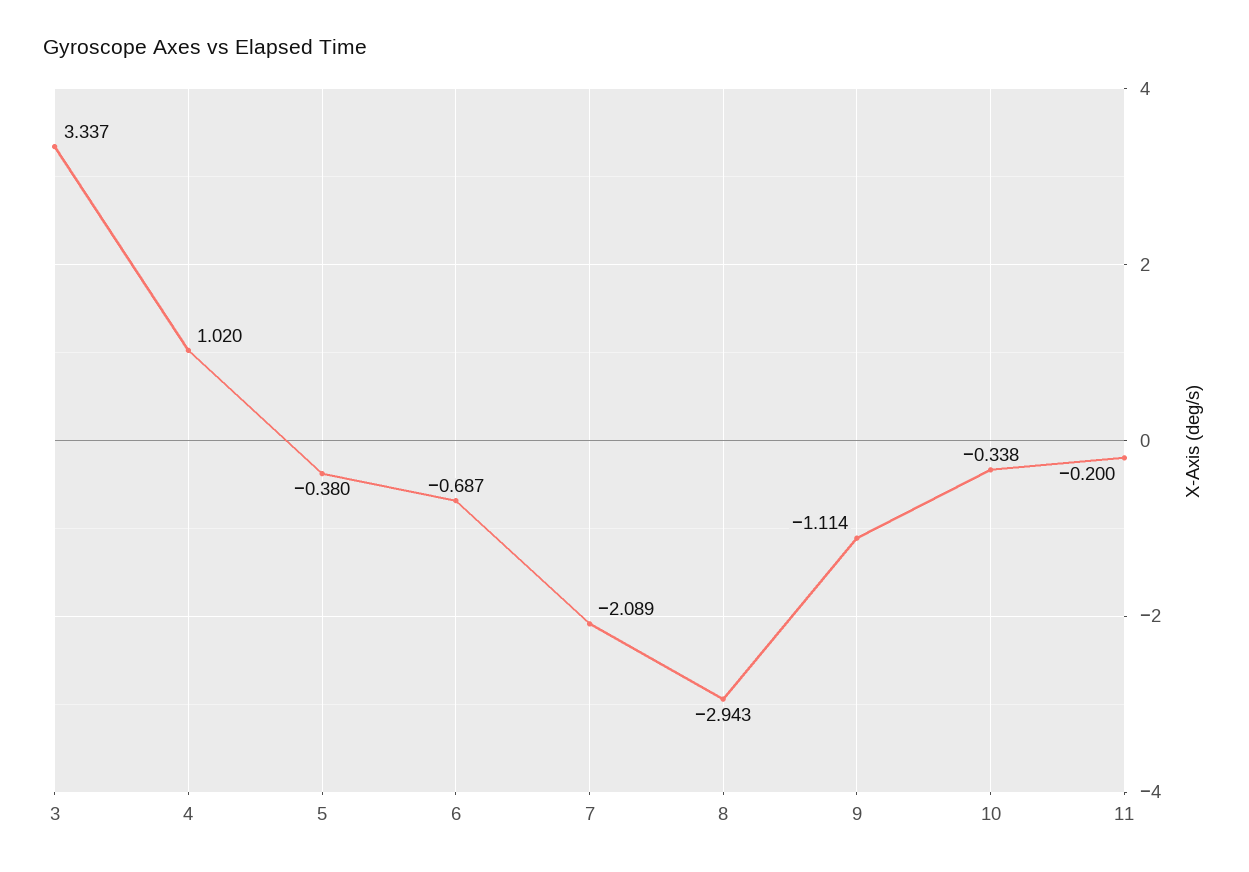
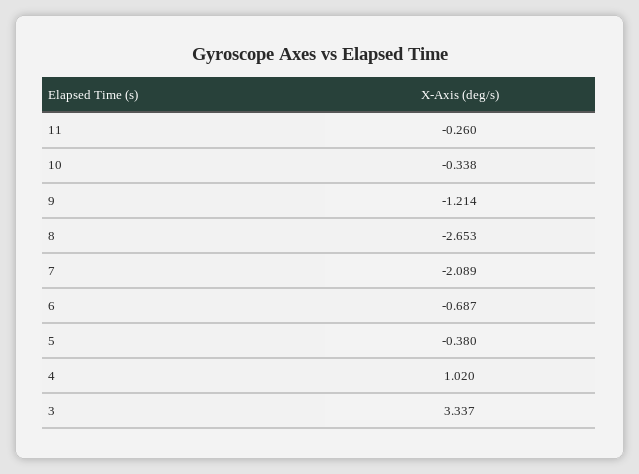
  {
    "3": 3.337,
    "4": 1.02,
    "5": -0.38,
    "6": -0.687,
    "7": -2.089,
-   "8": -2.943,
+   "8": -2.653,
-   "9": -1.114,
+   "9": -1.214,
    "10": -0.338,
-   "11": -0.2
+   "11": -0.26
  }

